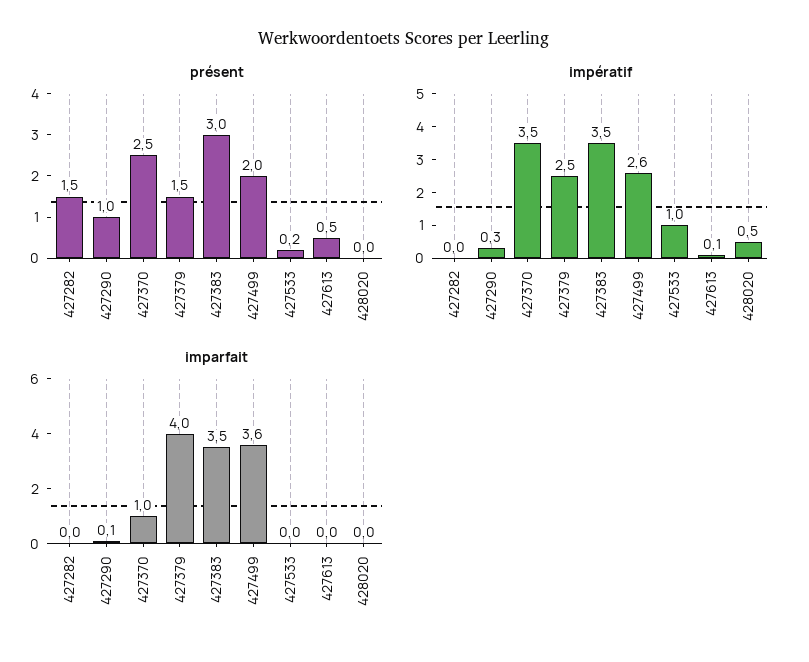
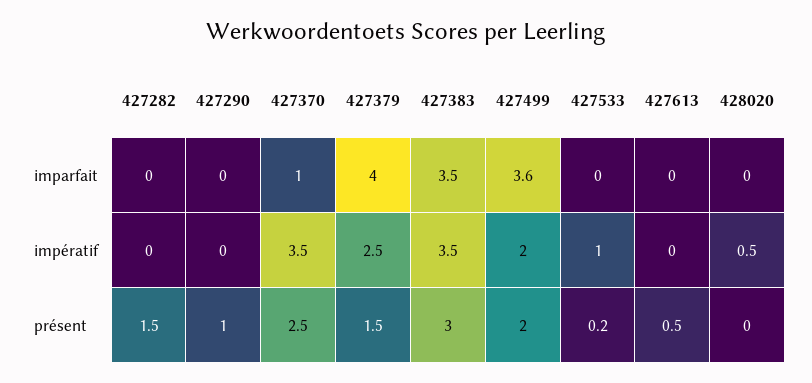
  {
    "présent": {
      "427282": 1.5,
      "427290": 1,
      "427370": 2.5,
      "427379": 1.5,
      "427383": 3,
      "427499": 2,
      "427533": 0.2,
      "427613": 0.5,
      "428020": 0
    },
    "impératif": {
      "427282": 0,
-     "427290": 0.3,
+     "427290": 0,
      "427370": 3.5,
      "427379": 2.5,
      "427383": 3.5,
-     "427499": 2.6,
+     "427499": 2,
      "427533": 1,
-     "427613": 0.1,
+     "427613": 0,
      "428020": 0.5
    },
    "imparfait": {
      "427282": 0,
-     "427290": 0.1,
+     "427290": 0,
      "427370": 1,
      "427379": 4,
      "427383": 3.5,
      "427499": 3.6,
      "427533": 0,
      "427613": 0,
      "428020": 0
    }
  }

